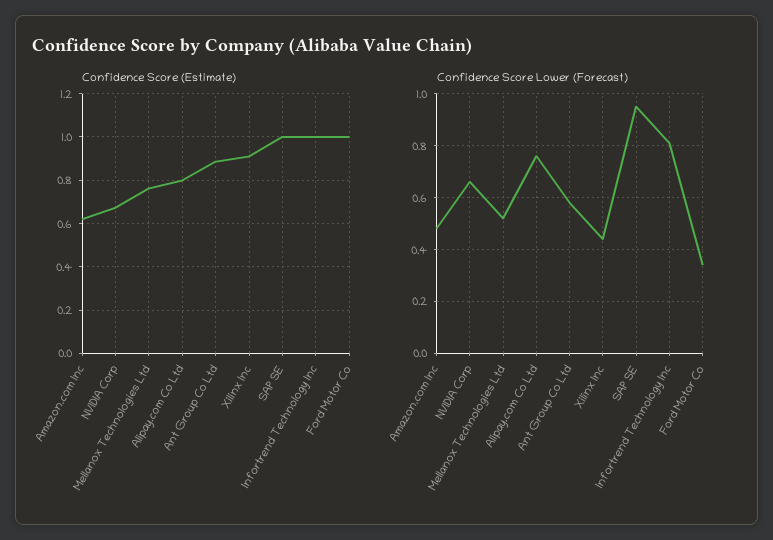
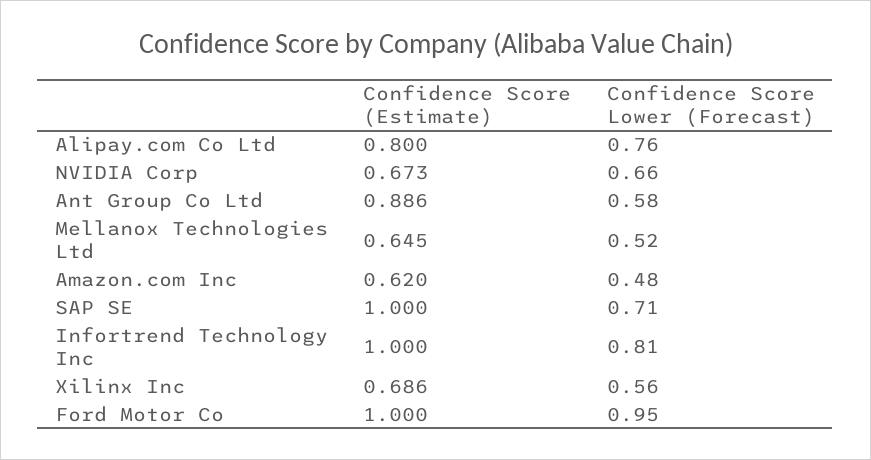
  {
    "Confidence Score (Estimate)": {
      "Amazon.com Inc": 0.62,
      "NVIDIA Corp": 0.673,
-     "Mellanox Technologies Ltd": 0.75,
+     "Mellanox Technologies Ltd": 0.645,
      "Alipay.com Co Ltd": 0.8,
      "Ant Group Co Ltd": 0.886,
-     "Xilinx Inc": 0.9,
+     "Xilinx Inc": 0.686,
      "SAP SE": 1,
      "Infortrend Technology Inc": 1,
      "Ford Motor Co": 1
    },
    "Confidence Score Lower (Forecast)": {
      "Amazon.com Inc": 0.48,
      "NVIDIA Corp": 0.66,
      "Mellanox Technologies Ltd": 0.52,
      "Alipay.com Co Ltd": 0.76,
      "Ant Group Co Ltd": 0.58,
-     "Xilinx Inc": 0.45,
+     "Xilinx Inc": 0.56,
-     "SAP SE": 0.95,
+     "SAP SE": 0.71,
      "Infortrend Technology Inc": 0.81,
-     "Ford Motor Co": 0.35
+     "Ford Motor Co": 0.95
    }
  }

